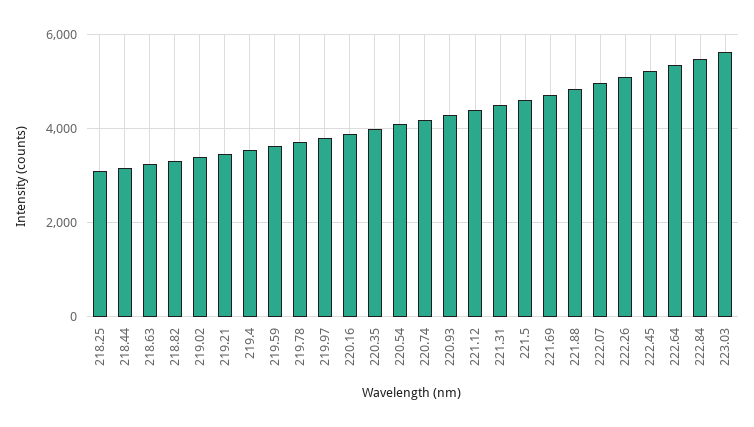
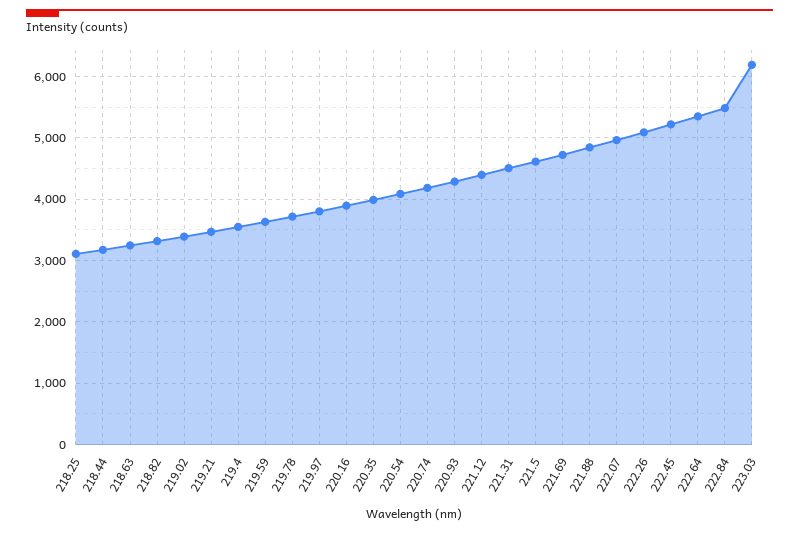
  {
    "218.25": 3100,
    "218.44": 3200,
    "218.63": 3200,
    "218.82": 3300,
    "219.02": 3400,
    "219.21": 3500,
    "219.4": 3500,
    "219.59": 3600,
    "219.78": 3700,
    "219.97": 3800,
    "220.16": 3900,
    "220.35": 4000,
    "220.54": 4100,
    "220.74": 4200,
    "220.93": 4300,
    "221.12": 4400,
    "221.31": 4500,
    "221.5": 4600,
    "221.69": 4700,
    "221.88": 4800,
    "222.07": 5000,
    "222.26": 5100,
    "222.45": 5200,
    "222.64": 5300,
    "222.84": 5500,
-   "223.03": 5600
+   "223.03": 6200
  }

